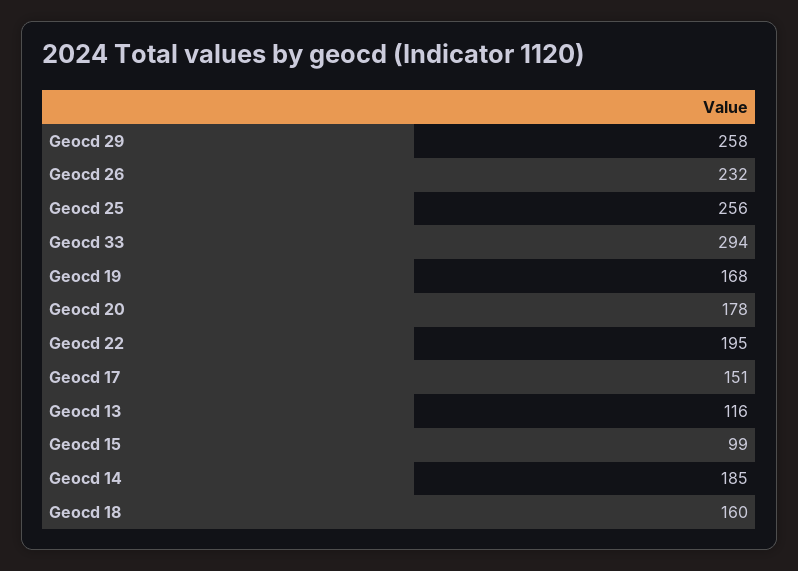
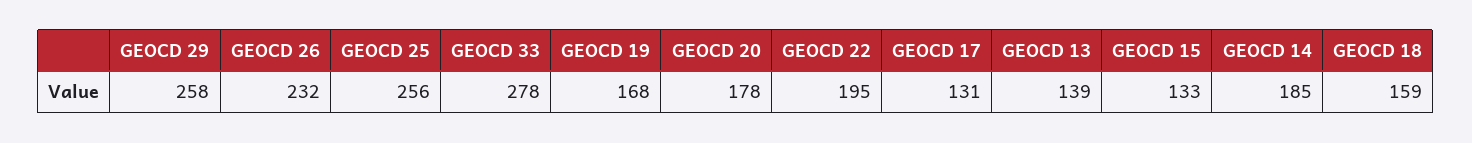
  {
    "Geocd 29": 258,
    "Geocd 26": 232,
    "Geocd 25": 256,
-   "Geocd 33": 294,
+   "Geocd 33": 278,
    "Geocd 19": 168,
    "Geocd 20": 178,
    "Geocd 22": 195,
-   "Geocd 17": 151,
+   "Geocd 17": 131,
-   "Geocd 13": 116,
+   "Geocd 13": 139,
-   "Geocd 15": 99,
+   "Geocd 15": 133,
    "Geocd 14": 185,
-   "Geocd 18": 160
+   "Geocd 18": 159
  }

